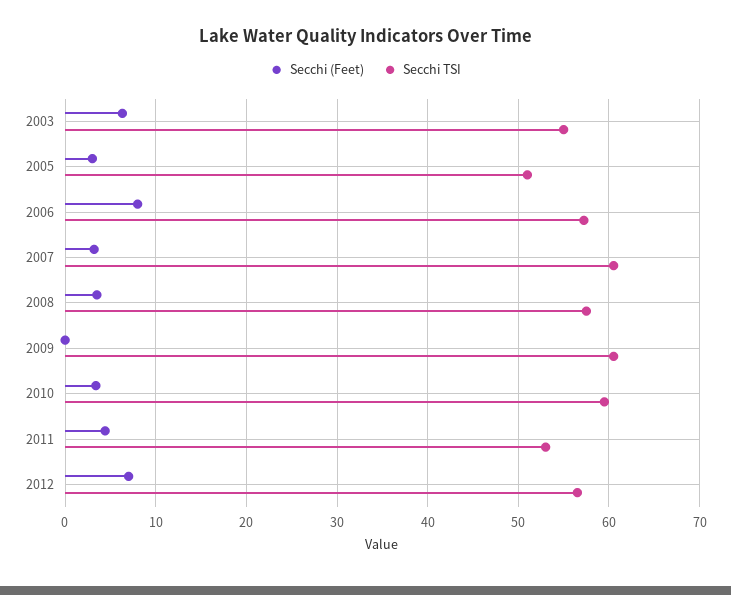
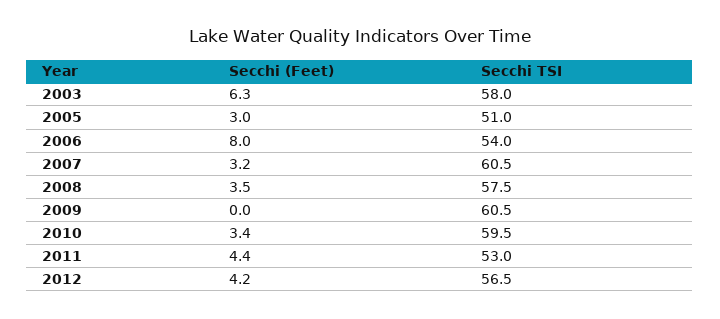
  {
    "Secchi (Feet)": {
      "2003": 6.3,
      "2005": 3,
      "2006": 8,
      "2007": 3.2,
      "2008": 3.5,
      "2009": 0,
      "2010": 3.4,
      "2011": 4.4,
-     "2012": 7
+     "2012": 4.2
    },
    "Secchi TSI": {
-     "2003": 55,
+     "2003": 58,
      "2005": 51,
-     "2006": 57,
+     "2006": 54,
      "2007": 60.5,
      "2008": 57.5,
      "2009": 60.5,
      "2010": 59.5,
      "2011": 53,
      "2012": 56.5
    }
  }

